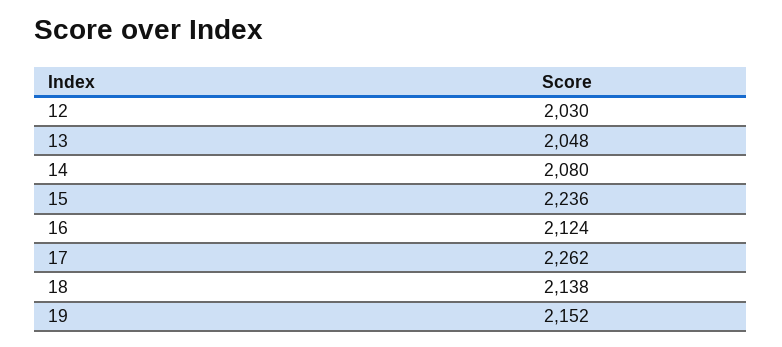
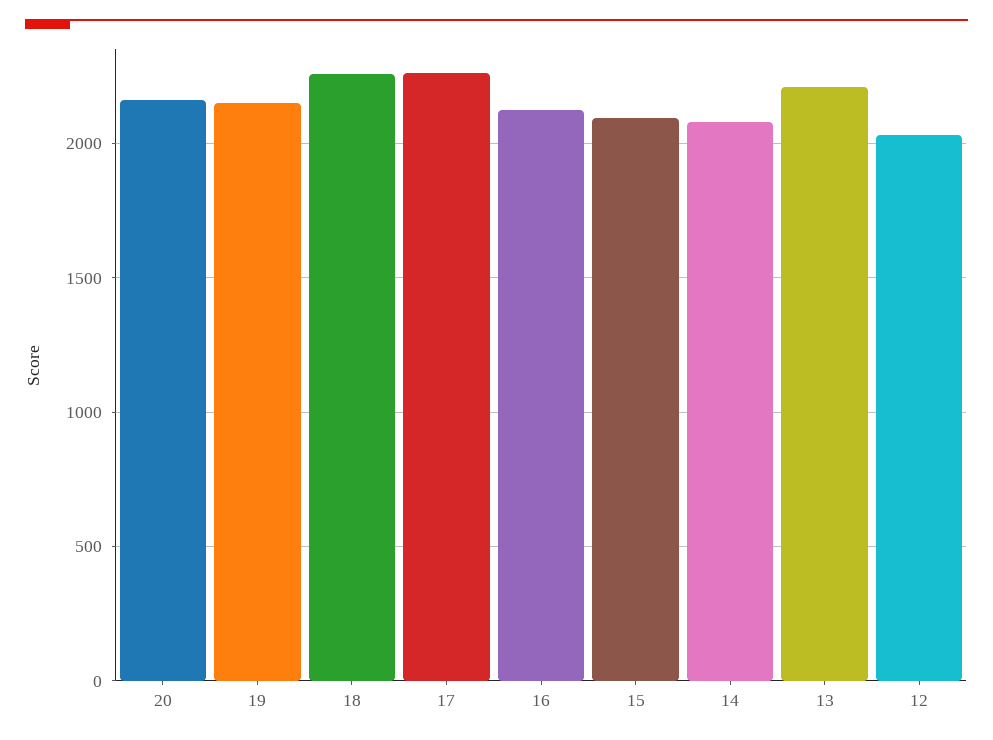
  {
    "12": 2030,
-   "13": 2048,
+   "13": 2200,
    "14": 2080,
-   "15": 2236,
+   "15": 2100,
    "16": 2124,
    "17": 2262,
-   "18": 2138,
+   "18": 2250,
-   "19": 2152
+   "19": 2152,
+   "20": 2150
  }

